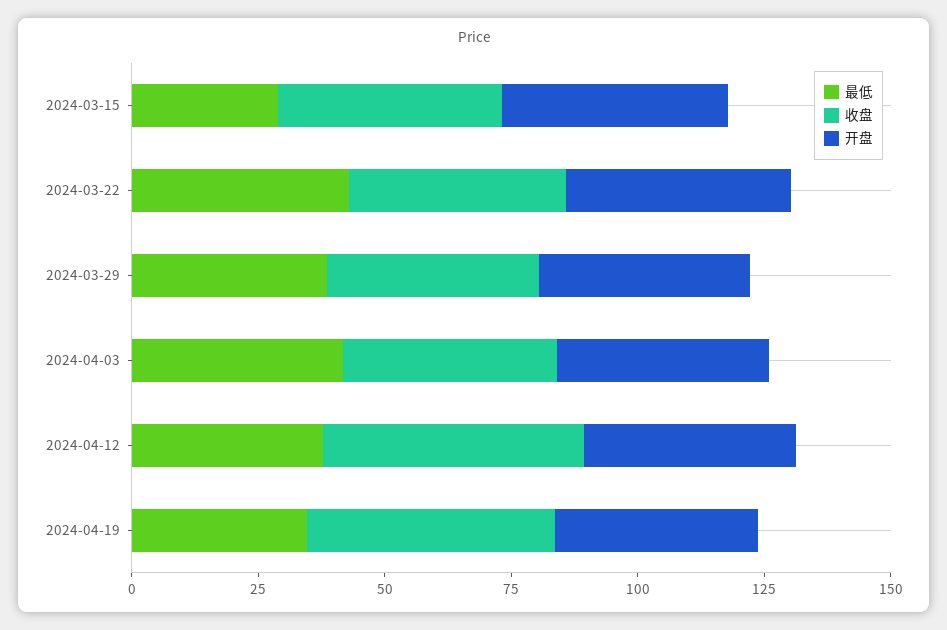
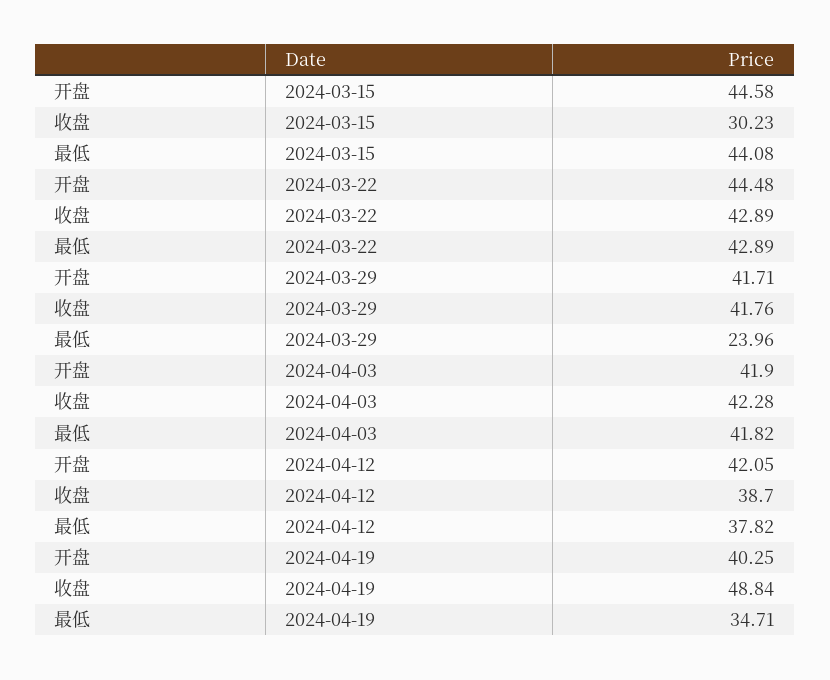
  {
    "最低": {
-     "2024-03-15": 30,
+     "2024-03-15": 44.08,
      "2024-03-22": 42.89,
-     "2024-03-29": 40,
+     "2024-03-29": 23.96,
      "2024-04-03": 41.82,
      "2024-04-12": 37.82,
      "2024-04-19": 34.71
    },
    "收盘": {
-     "2024-03-15": 45,
+     "2024-03-15": 30.23,
      "2024-03-22": 42.89,
      "2024-03-29": 41.76,
      "2024-04-03": 42.28,
-     "2024-04-12": 50,
+     "2024-04-12": 38.7,
      "2024-04-19": 48.84
    },
    "开盘": {
      "2024-03-15": 44.58,
      "2024-03-22": 44.48,
      "2024-03-29": 41.71,
      "2024-04-03": 41.9,
      "2024-04-12": 42.05,
      "2024-04-19": 40.25
    }
  }

